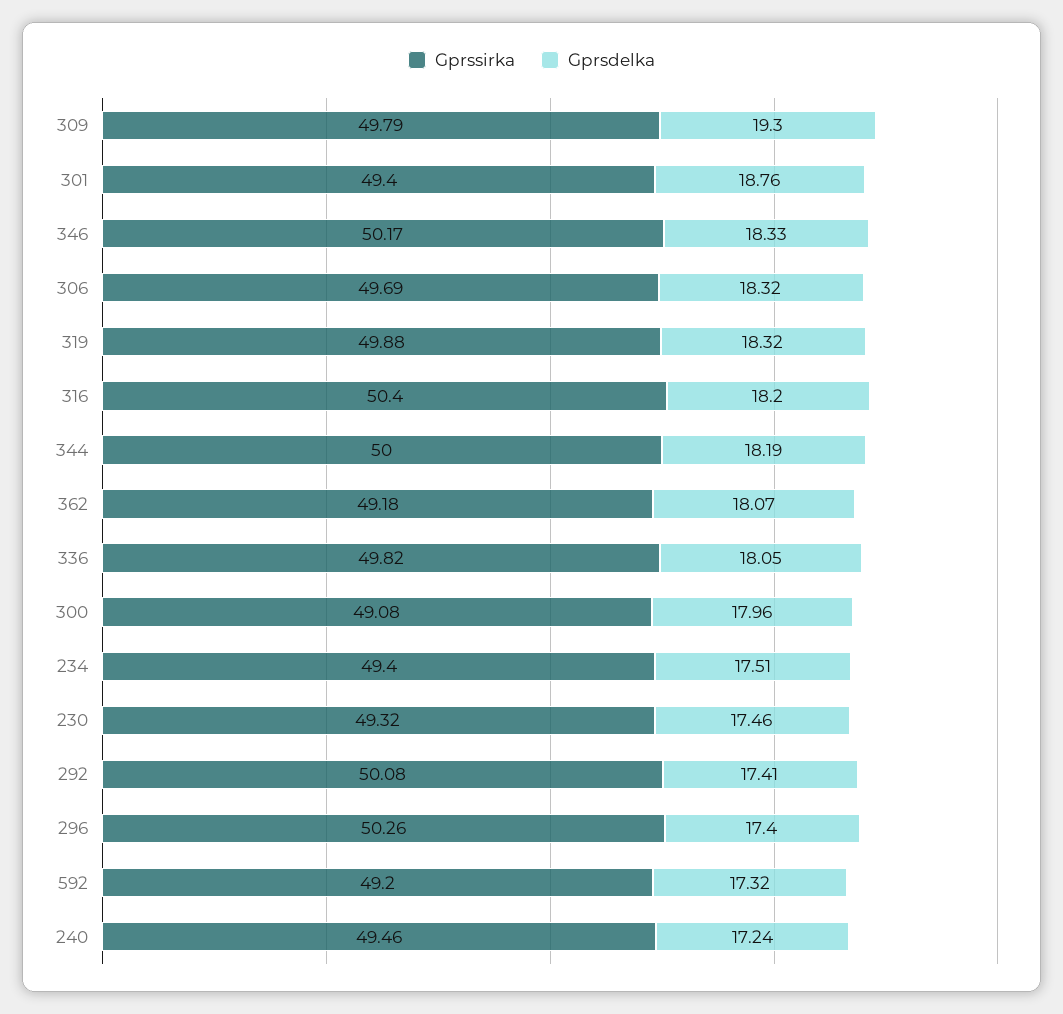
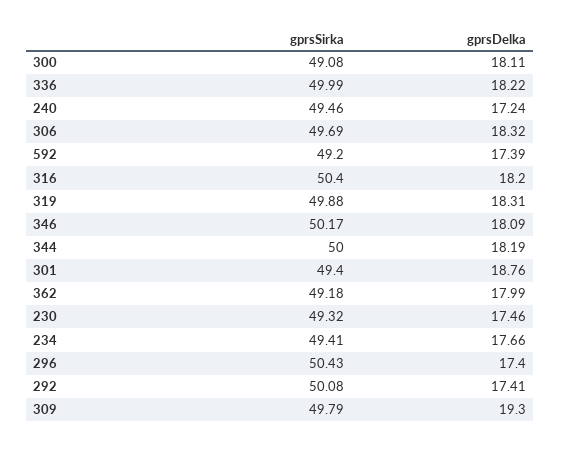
  {
    "Gprssirka": {
      "309": 49.79,
      "301": 49.4,
      "346": 50.17,
      "306": 49.69,
      "319": 49.88,
      "316": 50.4,
      "344": 50,
      "362": 49.18,
-     "336": 49.82,
+     "336": 49.99,
      "300": 49.08,
-     "234": 49.4,
+     "234": 49.41,
      "230": 49.32,
      "292": 50.08,
-     "296": 50.26,
+     "296": 50.43,
      "592": 49.2,
      "240": 49.46
    },
    "Gprsdelka": {
      "309": 19.3,
      "301": 18.76,
-     "346": 18.33,
+     "346": 18.09,
      "306": 18.32,
-     "319": 18.32,
+     "319": 18.31,
      "316": 18.2,
      "344": 18.19,
-     "362": 18.07,
+     "362": 17.99,
-     "336": 18.05,
+     "336": 18.22,
-     "300": 17.96,
+     "300": 18.11,
-     "234": 17.51,
+     "234": 17.66,
      "230": 17.46,
      "292": 17.41,
      "296": 17.4,
-     "592": 17.32,
+     "592": 17.39,
      "240": 17.24
    }
  }

